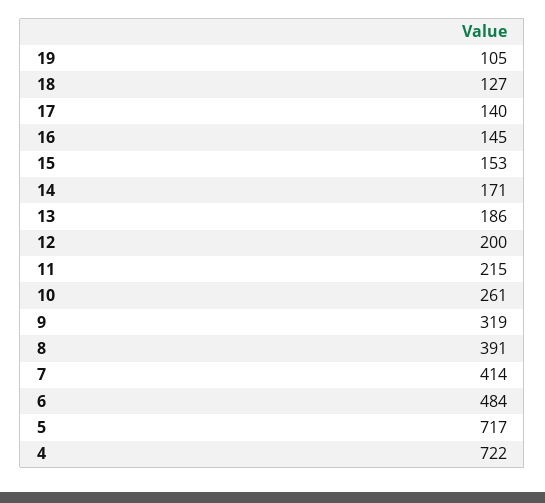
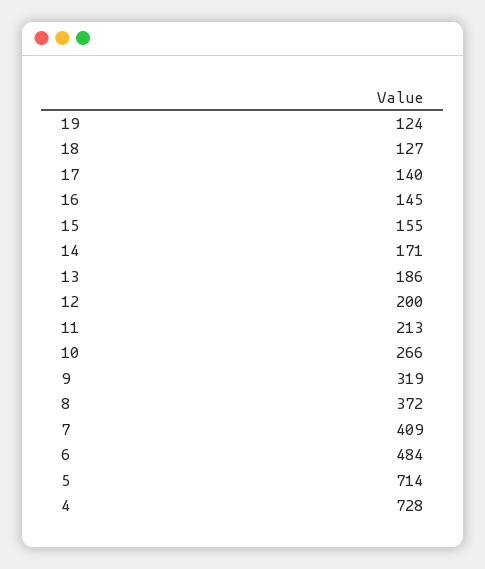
  {
-   "19": 105,
+   "19": 124,
    "18": 127,
    "17": 140,
    "16": 145,
-   "15": 153,
+   "15": 155,
    "14": 171,
    "13": 186,
    "12": 200,
-   "11": 215,
+   "11": 213,
-   "10": 261,
+   "10": 266,
    "9": 319,
-   "8": 391,
+   "8": 372,
-   "7": 414,
+   "7": 409,
    "6": 484,
-   "5": 717,
+   "5": 714,
-   "4": 722
+   "4": 728
  }

